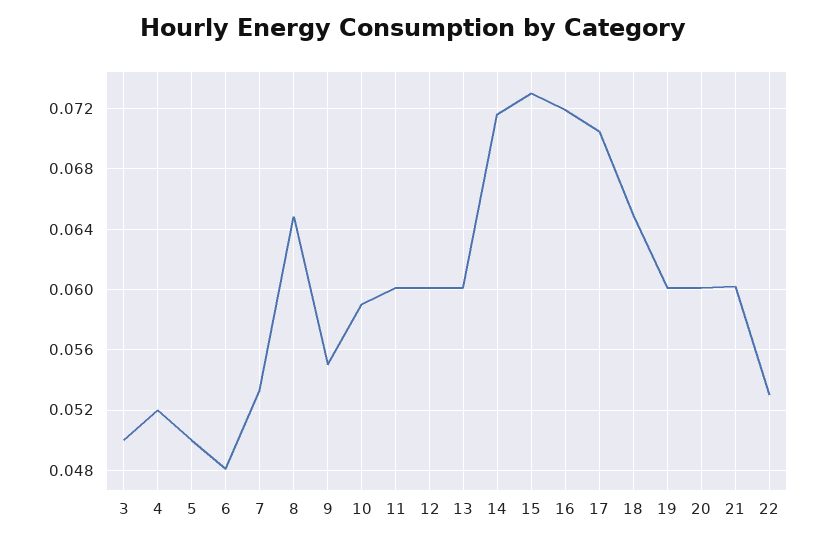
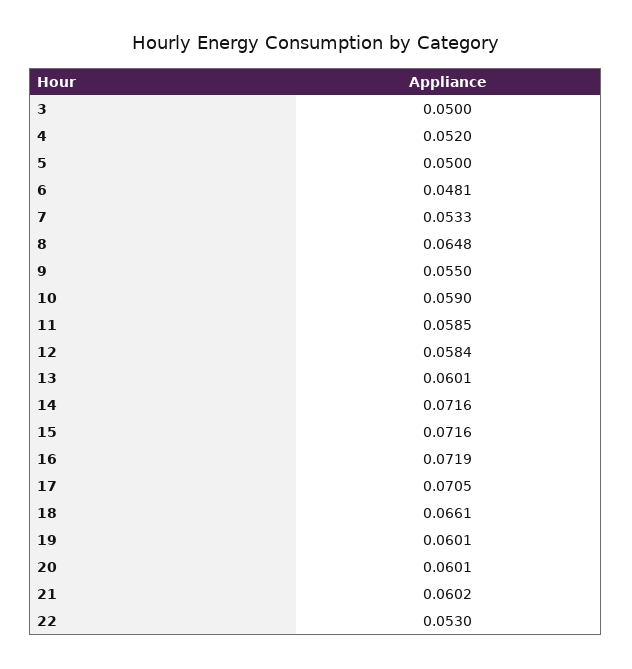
  {
    "3": 0.05,
    "4": 0.052,
    "5": 0.05,
    "6": 0.0481,
    "7": 0.0533,
    "8": 0.0648,
    "9": 0.055,
    "10": 0.059,
-   "11": 0.06,
+   "11": 0.0585,
-   "12": 0.06,
+   "12": 0.0584,
    "13": 0.0601,
    "14": 0.0716,
-   "15": 0.073,
+   "15": 0.0716,
    "16": 0.0719,
    "17": 0.0705,
-   "18": 0.065,
+   "18": 0.0661,
    "19": 0.0601,
    "20": 0.0601,
    "21": 0.0602,
    "22": 0.053
  }

